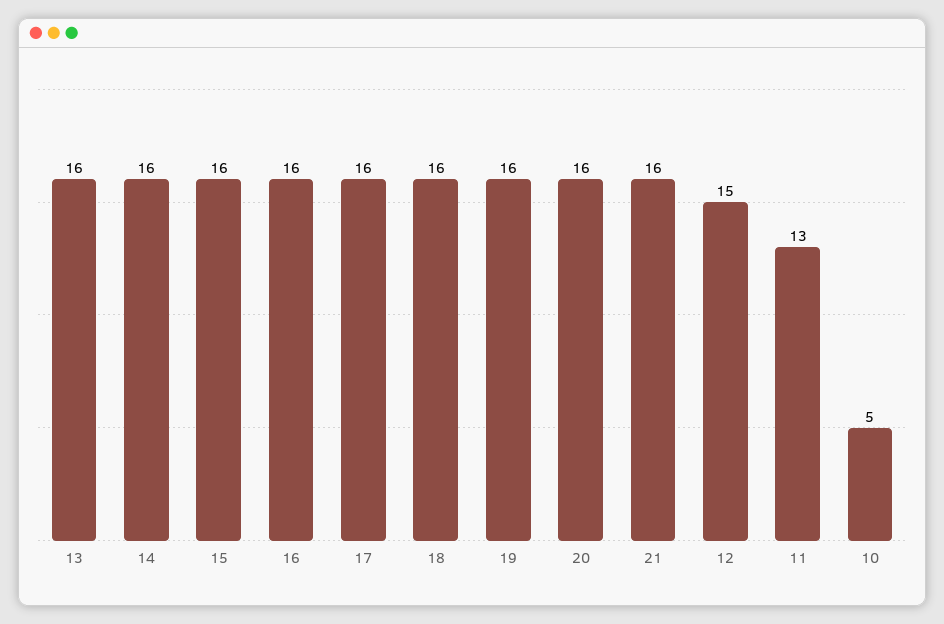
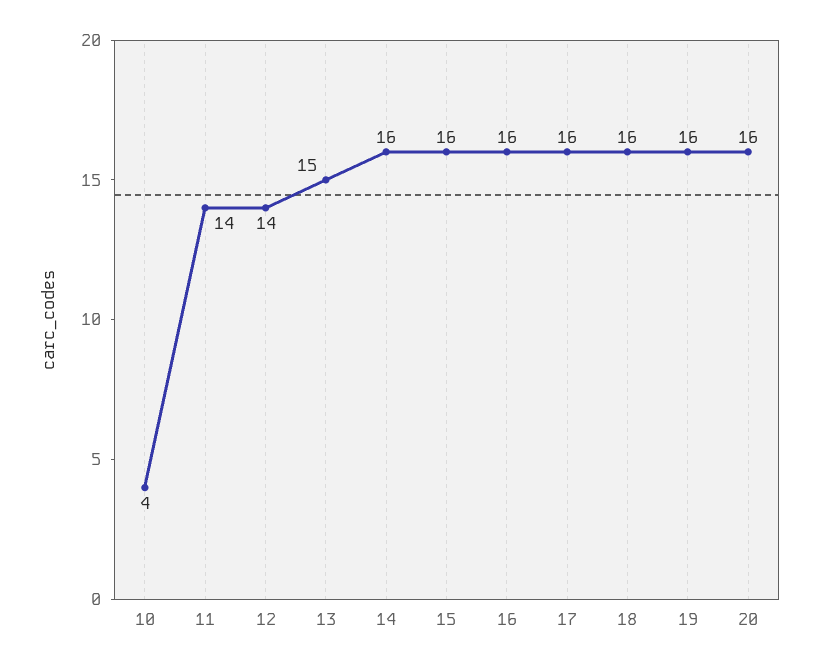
  {
-   "13": 16,
+   "13": 15,
    "14": 16,
    "15": 16,
    "16": 16,
    "17": 16,
    "18": 16,
    "19": 16,
    "20": 16,
-   "21": 16,
-   "12": 15,
+   "12": 14,
-   "11": 13,
+   "11": 14,
-   "10": 5
+   "10": 4
  }

